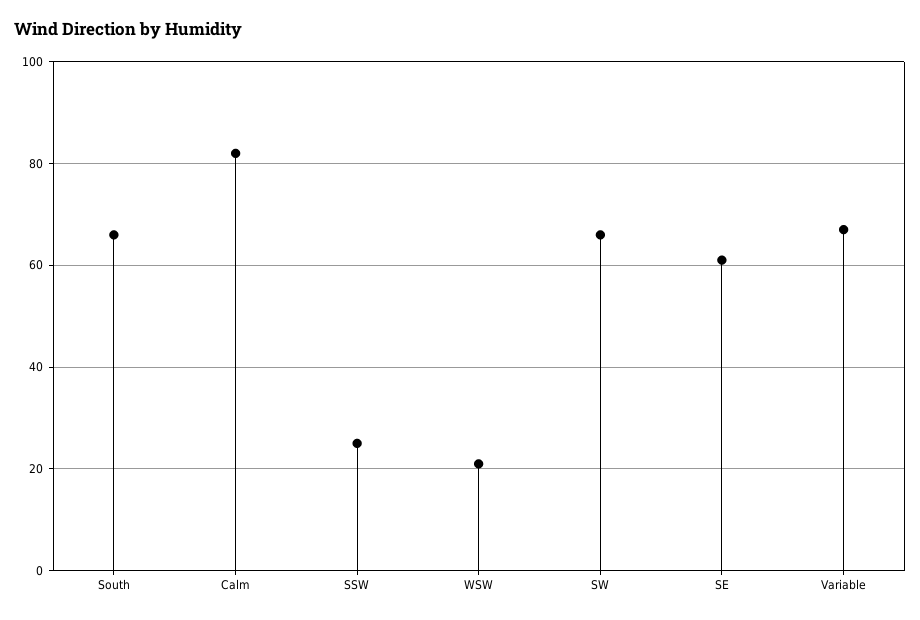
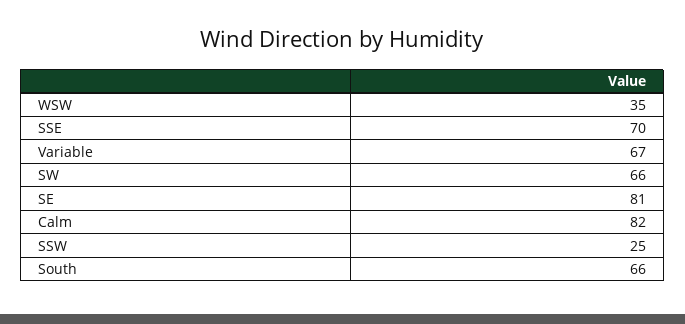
  {
    "South": 66,
    "Calm": 82,
    "SSW": 25,
-   "WSW": 20,
+   "WSW": 35,
    "SW": 66,
-   "SE": 60,
+   "SE": 81,
-   "Variable": 67
+   "Variable": 67,
+   "SSE": 70
  }

